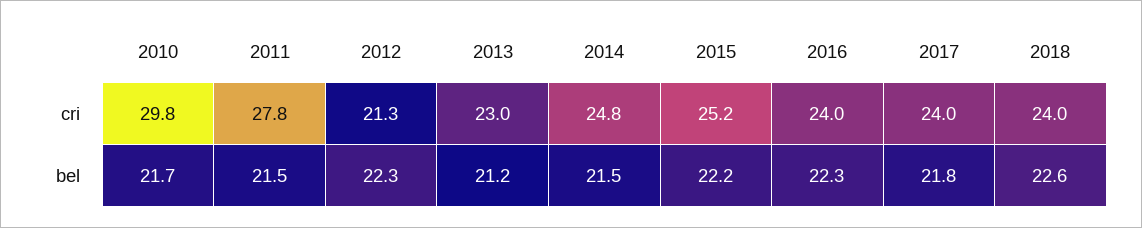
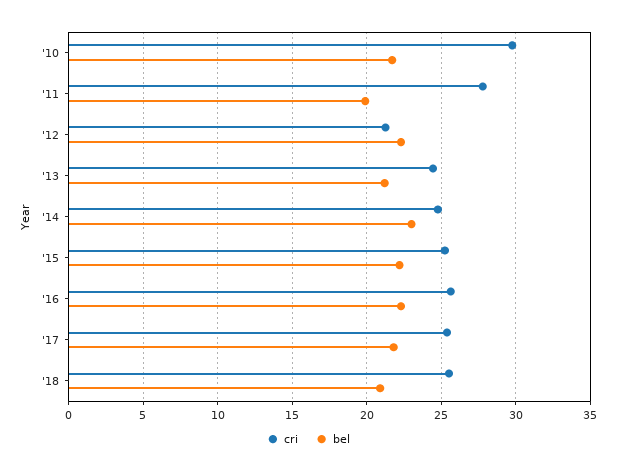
  {
    "cri": {
      "2010": 29.8,
      "2011": 27.8,
      "2012": 21.3,
-     "2013": 23,
+     "2013": 24.5,
      "2014": 24.8,
      "2015": 25.2,
-     "2016": 24,
+     "2016": 25.5,
-     "2017": 24,
+     "2017": 25.5,
-     "2018": 24
+     "2018": 25.5
    },
    "bel": {
      "2010": 21.7,
-     "2011": 21.5,
+     "2011": 20,
      "2012": 22.3,
      "2013": 21.2,
-     "2014": 21.5,
+     "2014": 23,
      "2015": 22.2,
      "2016": 22.3,
      "2017": 21.8,
-     "2018": 22.6
+     "2018": 21
    }
  }

